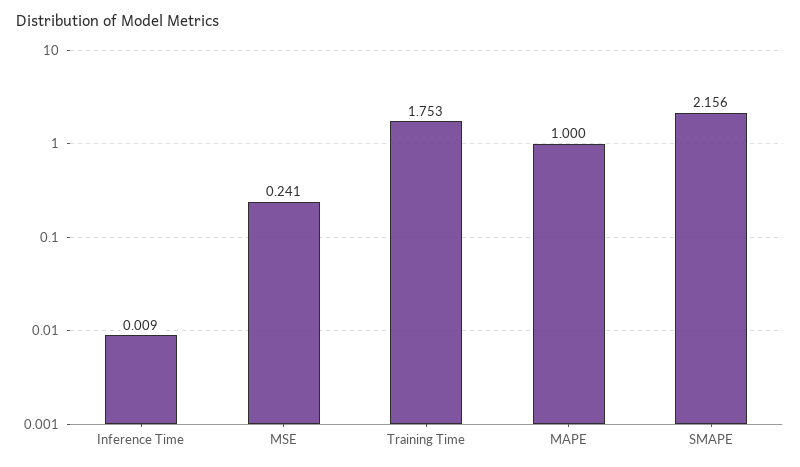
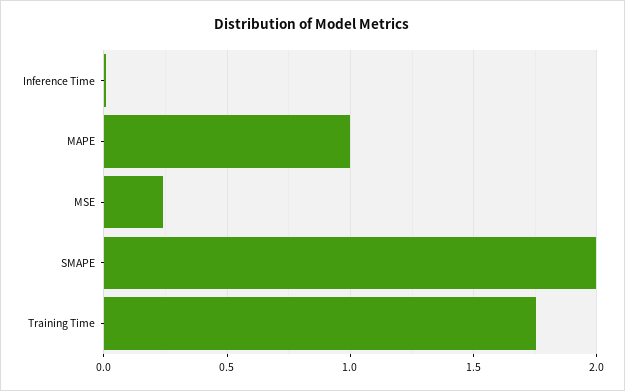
  {
    "Inference Time": 0.009,
    "MSE": 0.241,
    "Training Time": 1.753,
    "MAPE": 1,
-   "SMAPE": 2.156
+   "SMAPE": 2
  }

